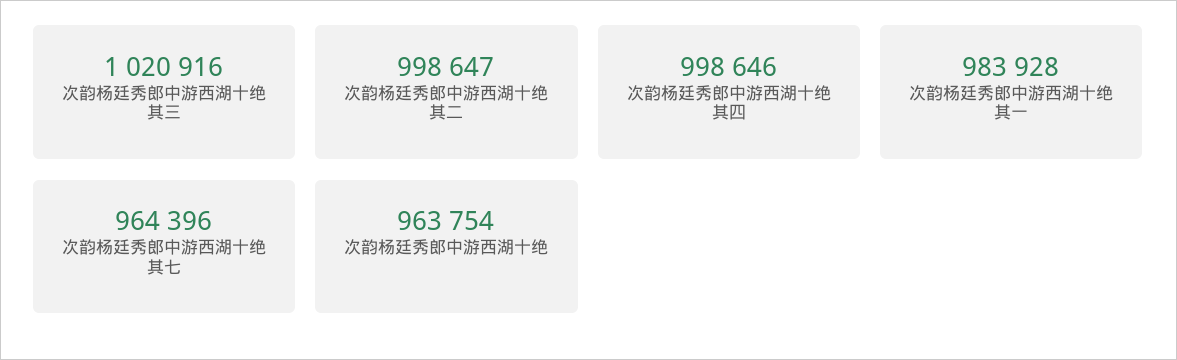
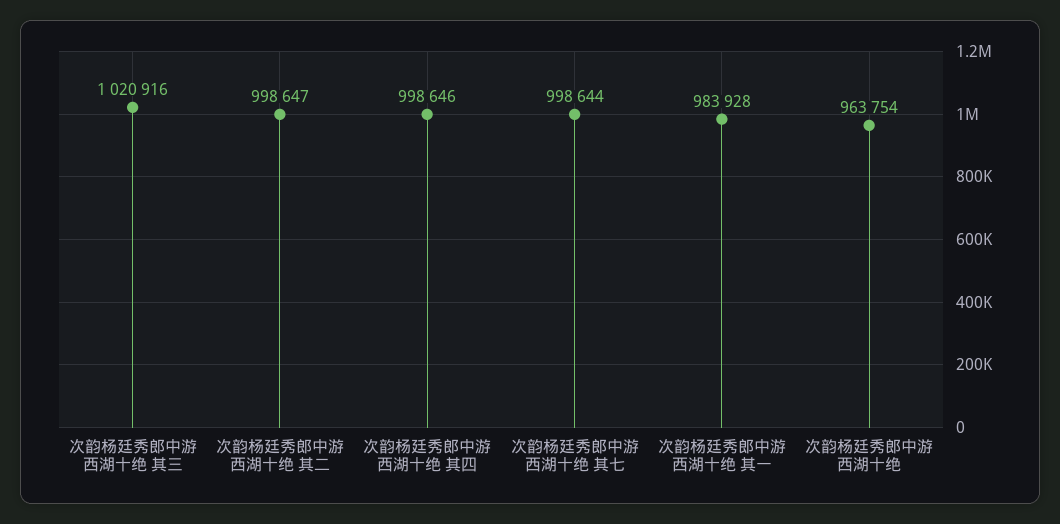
  {
    "次韵杨廷秀郎中游西湖十绝 其三": 1020916,
    "次韵杨廷秀郎中游西湖十绝 其二": 998647,
    "次韵杨廷秀郎中游西湖十绝 其四": 998646,
    "次韵杨廷秀郎中游西湖十绝 其一": 983928,
-   "次韵杨廷秀郎中游西湖十绝 其七": 964396,
+   "次韵杨廷秀郎中游西湖十绝 其七": 998644,
    "次韵杨廷秀郎中游西湖十绝": 963754
  }

